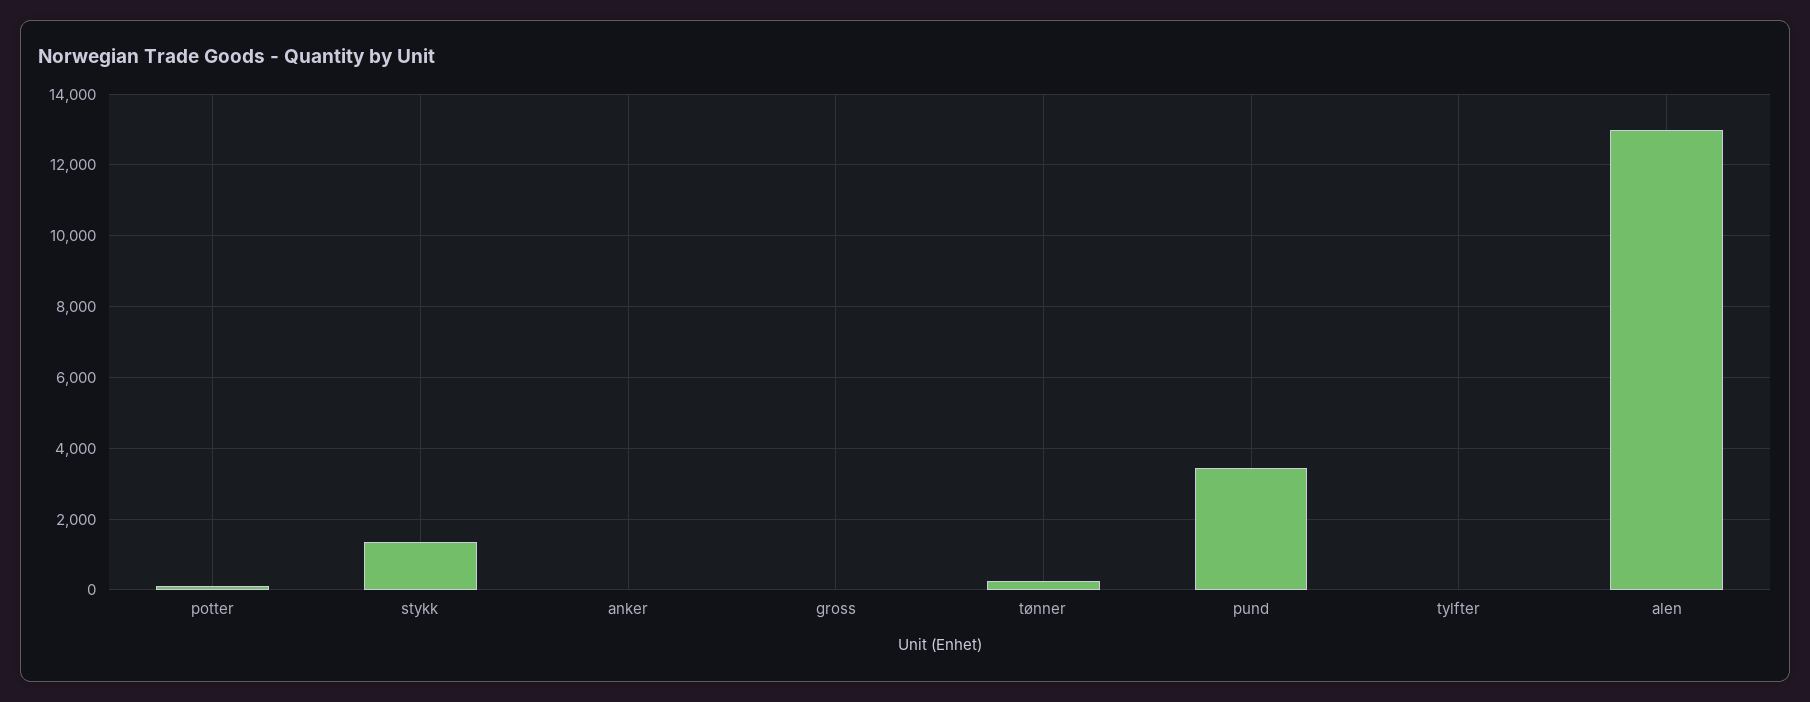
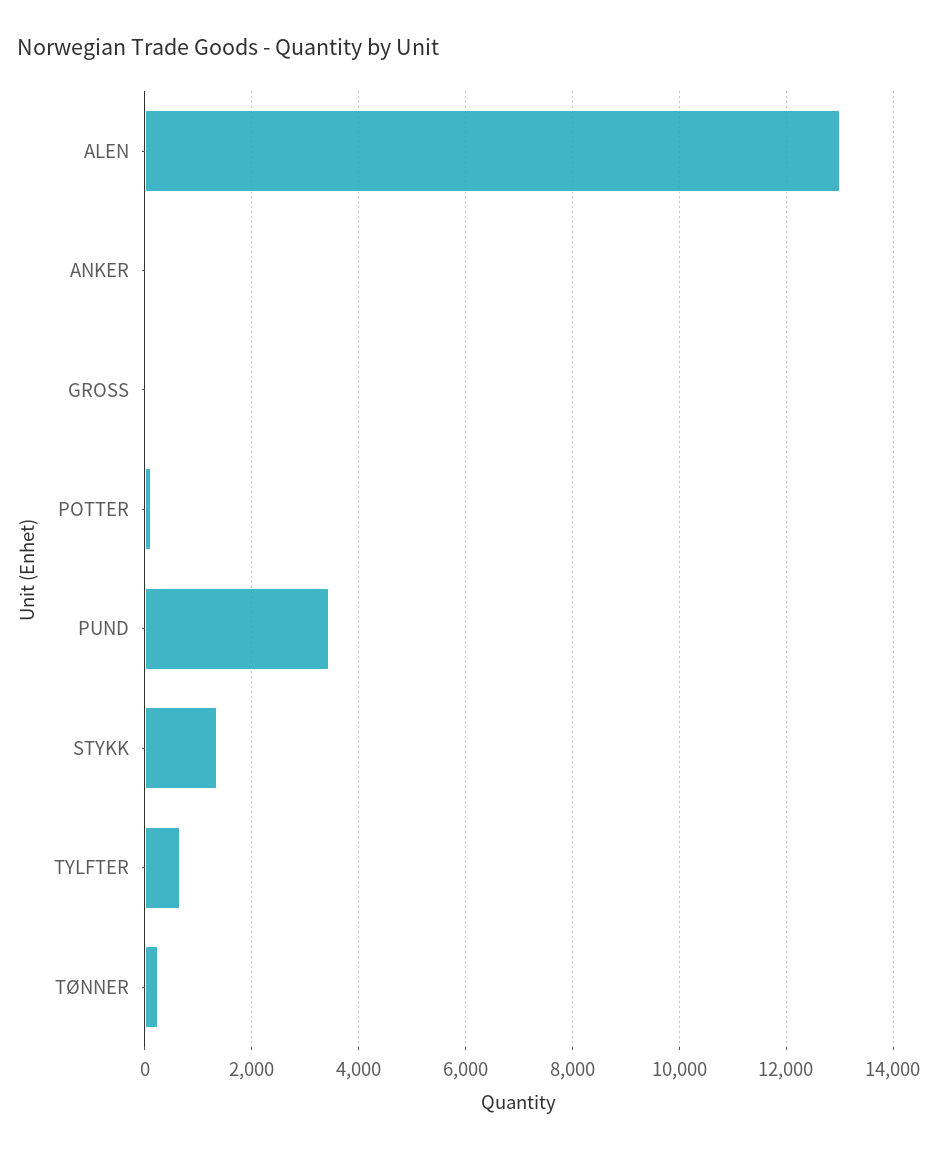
  {
    "potter": 200,
    "stykk": 1400,
    "anker": 0,
    "gross": 0,
    "tønner": 200,
    "pund": 3400,
-   "tylfter": 0,
+   "tylfter": 600,
    "alen": 13000
  }

